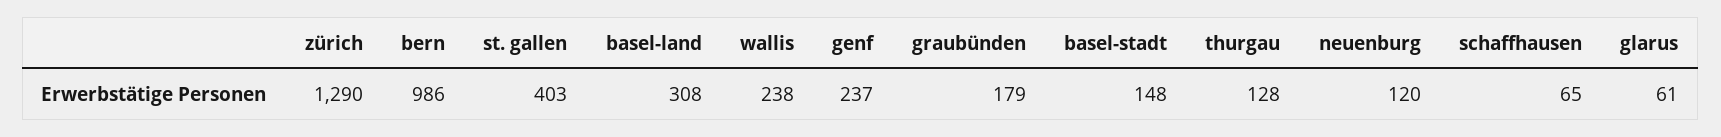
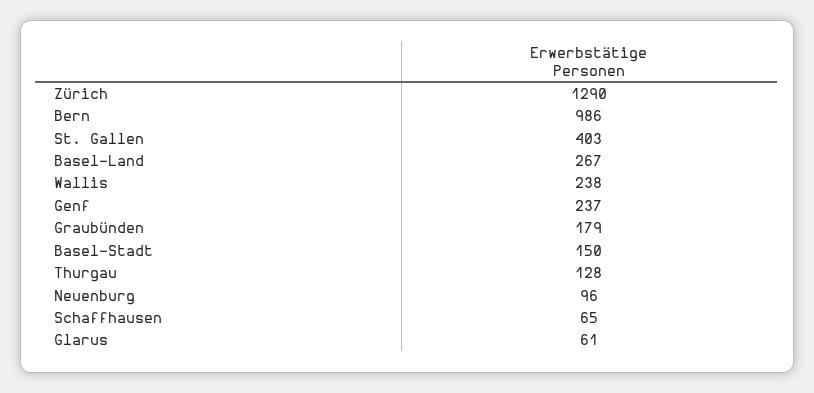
  {
    "zürich": 1290,
    "bern": 986,
    "st. gallen": 403,
-   "basel-land": 308,
+   "basel-land": 267,
    "wallis": 238,
    "genf": 237,
    "graubünden": 179,
-   "basel-stadt": 148,
+   "basel-stadt": 150,
    "thurgau": 128,
-   "neuenburg": 120,
+   "neuenburg": 96,
    "schaffhausen": 65,
    "glarus": 61
  }

